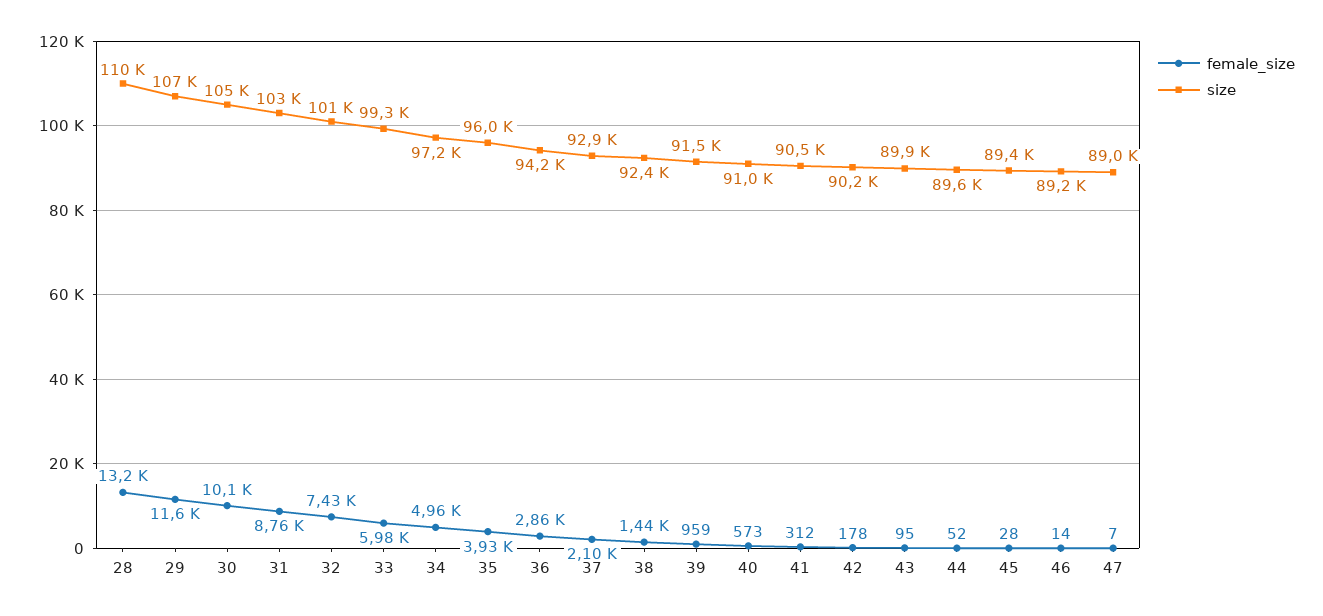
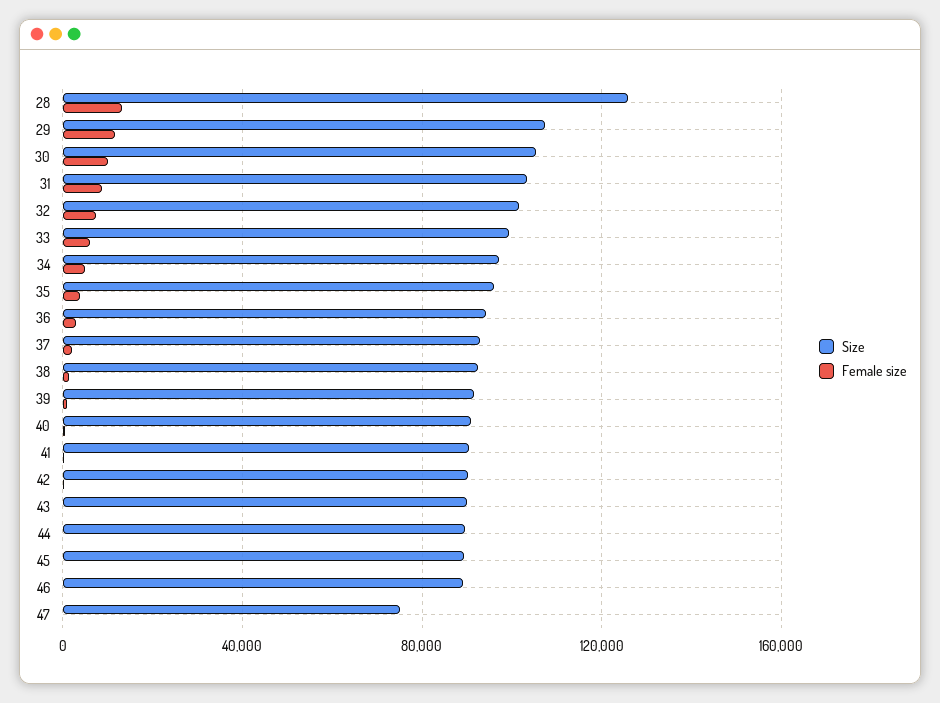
  {
    "female_size": {
      "28": 13200,
      "29": 11600,
      "30": 10100,
      "31": 8760,
      "32": 7430,
      "33": 5980,
      "34": 4960,
      "35": 3930,
      "36": 2860,
      "37": 2100,
      "38": 1440,
      "39": 959,
      "40": 573,
      "41": 312,
      "42": 178,
      "43": 95,
      "44": 52,
      "45": 28,
      "46": 14,
      "47": 7
    },
    "size": {
-     "28": 110000,
+     "28": 125000,
      "29": 107000,
      "30": 105000,
      "31": 103000,
      "32": 101000,
      "33": 99300,
      "34": 97200,
      "35": 96000,
      "36": 94200,
      "37": 92900,
      "38": 92400,
      "39": 91500,
      "40": 91000,
      "41": 90500,
      "42": 90200,
      "43": 89900,
      "44": 89600,
      "45": 89400,
      "46": 89200,
-     "47": 89000
+     "47": 75000
    }
  }

